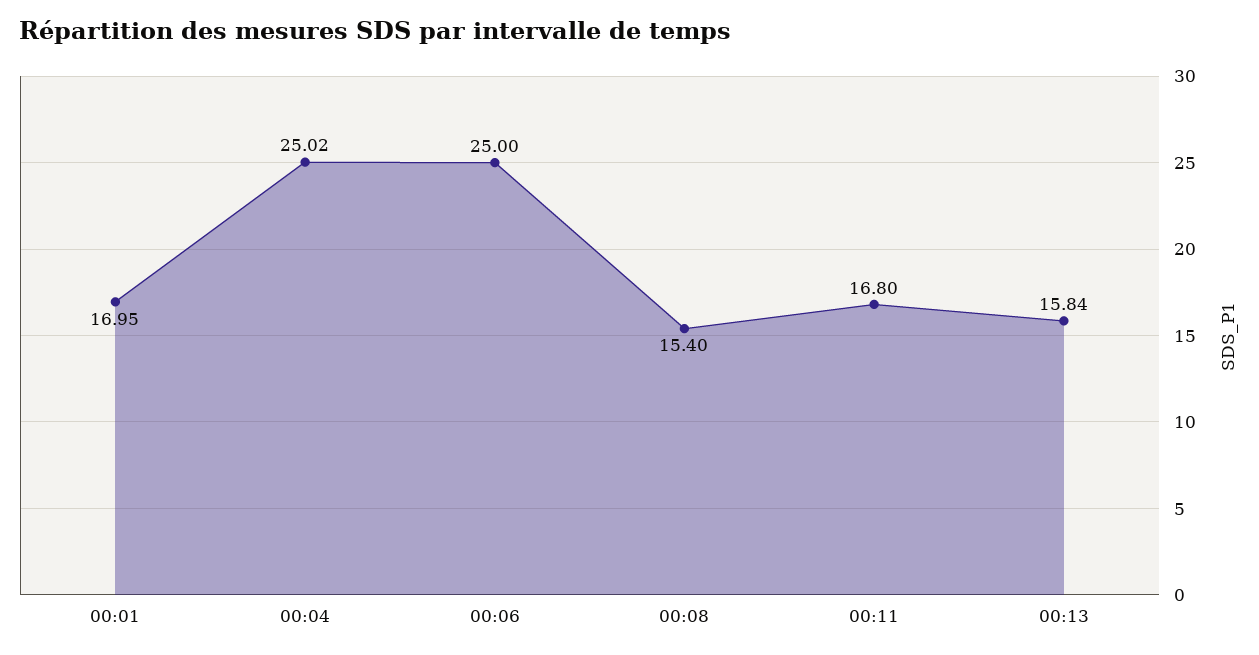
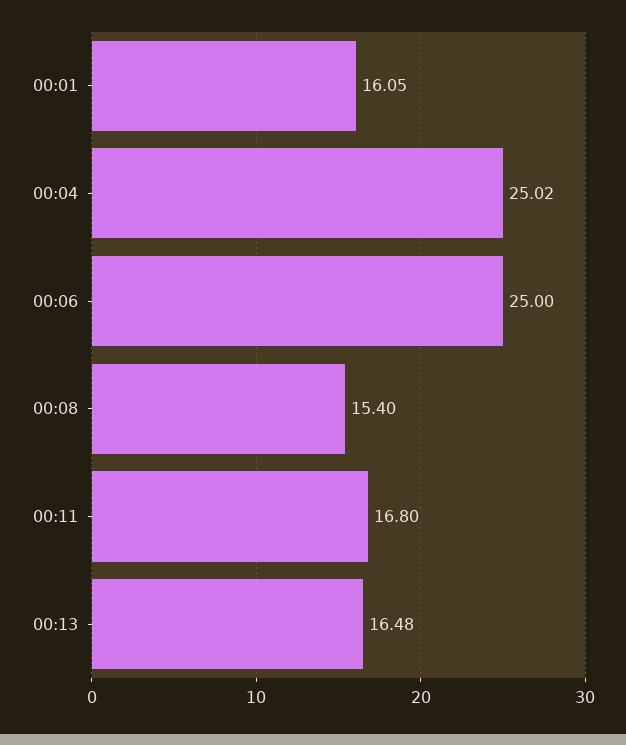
  {
-   "00:01": 16.95,
+   "00:01": 16.05,
    "00:04": 25.02,
    "00:06": 25,
    "00:08": 15.4,
    "00:11": 16.8,
-   "00:13": 15.84
+   "00:13": 16.48
  }

